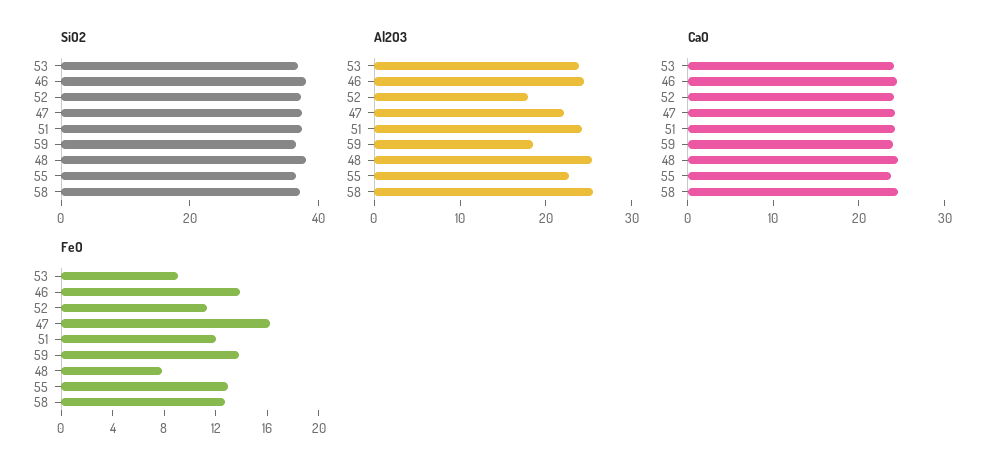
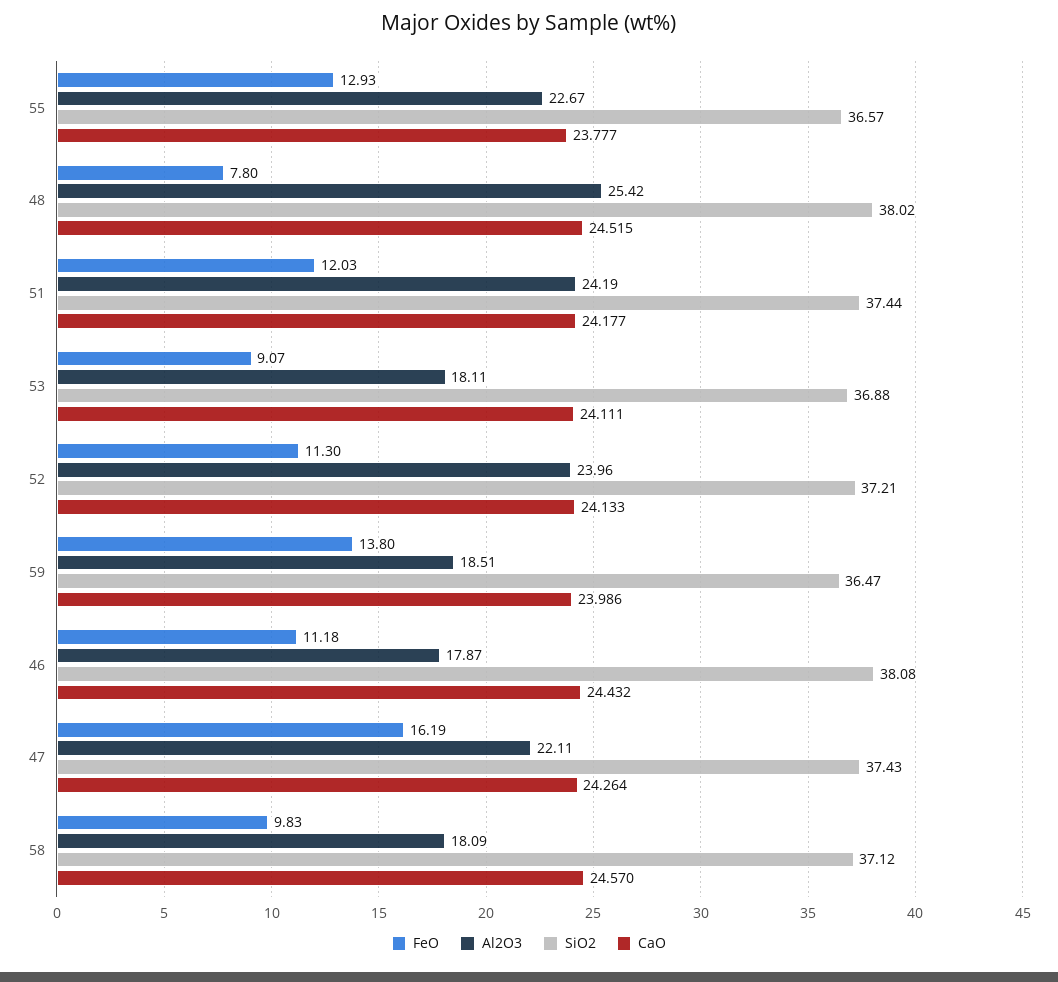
  {
    "SiO2": {
      "53": 36.88,
      "46": 38.08,
      "52": 37.21,
      "47": 37.43,
      "51": 37.44,
      "59": 36.47,
      "48": 38.02,
      "55": 36.57,
      "58": 37.12
    },
    "Al2O3": {
-     "53": 24,
+     "53": 18.11,
-     "46": 24,
+     "46": 17.87,
-     "52": 18,
+     "52": 23.96,
      "47": 22.11,
      "51": 24.19,
      "59": 18.51,
      "48": 25.42,
      "55": 22.67,
-     "58": 26
+     "58": 18.09
    },
    "CaO": {
      "53": 24.111,
      "46": 24.432,
      "52": 24.133,
      "47": 24.264,
      "51": 24.177,
      "59": 23.986,
      "48": 24.515,
      "55": 23.777,
      "58": 24.57
    },
    "FeO": {
      "53": 9.07,
-     "46": 14,
+     "46": 11.18,
      "52": 11.3,
      "47": 16.19,
      "51": 12.03,
      "59": 13.8,
      "48": 7.8,
      "55": 12.93,
-     "58": 13
+     "58": 9.83
    }
  }

